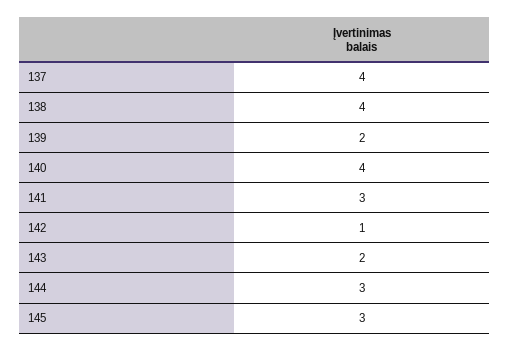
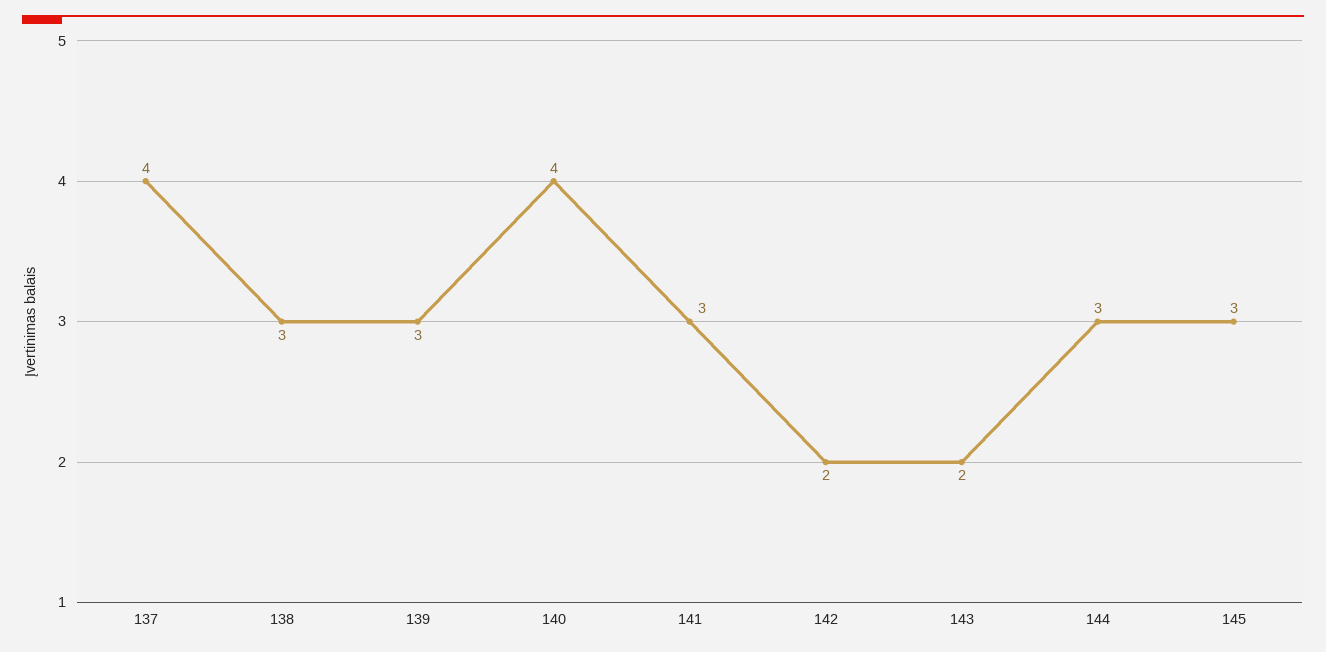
  {
    "137": 4,
-   "138": 4,
+   "138": 3,
-   "139": 2,
+   "139": 3,
    "140": 4,
    "141": 3,
-   "142": 1,
+   "142": 2,
    "143": 2,
    "144": 3,
    "145": 3
  }

